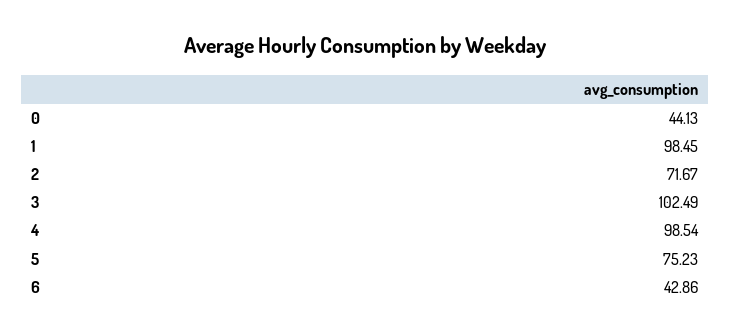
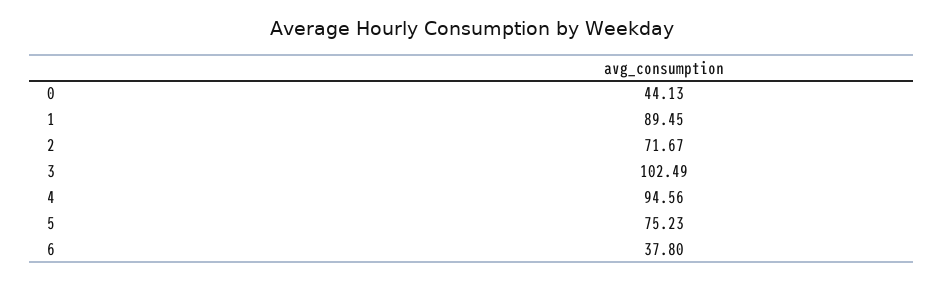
  {
    "0": 44.13,
-   "1": 98.45,
+   "1": 89.45,
    "2": 71.67,
    "3": 102.49,
-   "4": 98.54,
+   "4": 94.56,
    "5": 75.23,
-   "6": 42.86
+   "6": 37.8
  }

